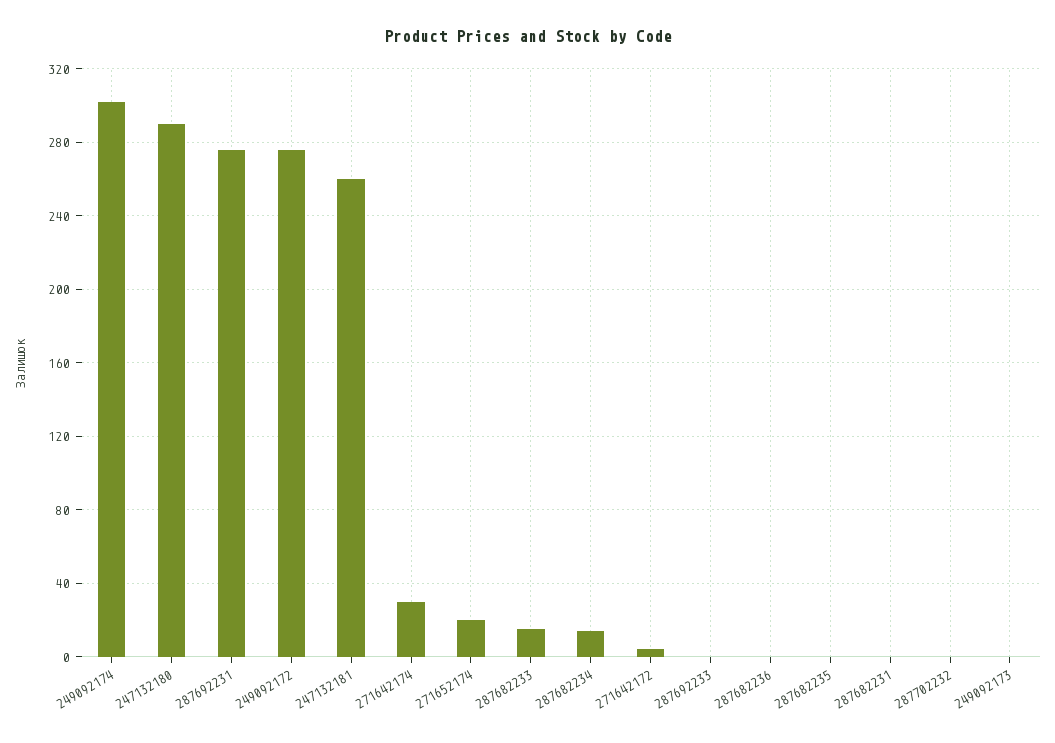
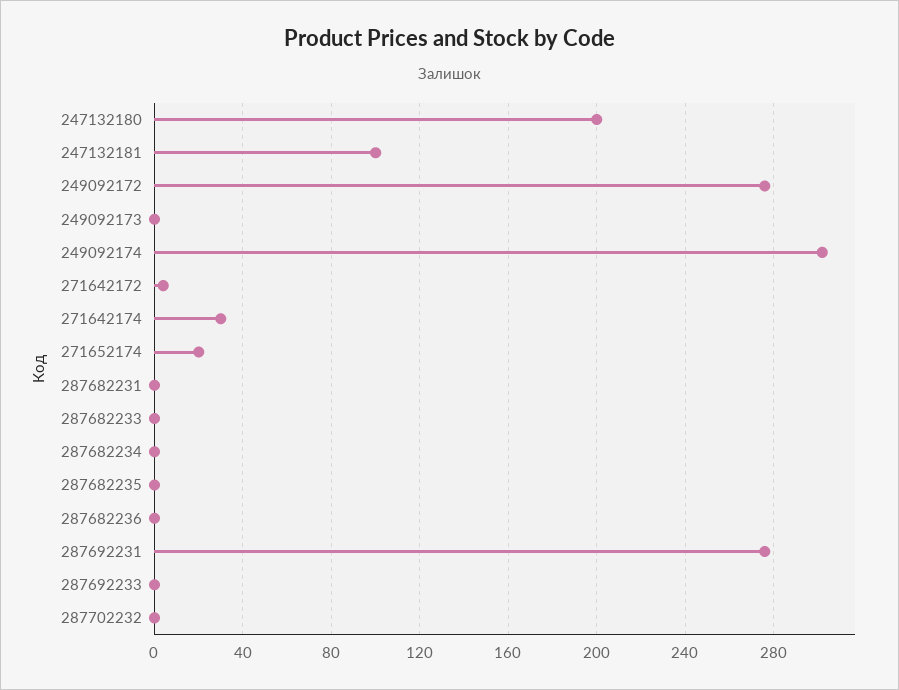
  {
    "249092174": 300,
-   "247132180": 290,
+   "247132180": 200,
    "287692231": 275,
    "249092172": 275,
-   "247132181": 260,
+   "247132181": 100,
    "271642174": 30,
    "271652174": 20,
-   "287682233": 15,
+   "287682233": 0,
-   "287682234": 15,
+   "287682234": 0,
    "271642172": 5,
    "287692233": 0,
    "287682236": 0,
    "287682235": 0,
    "287682231": 0,
    "287702232": 0,
    "249092173": 0
  }

